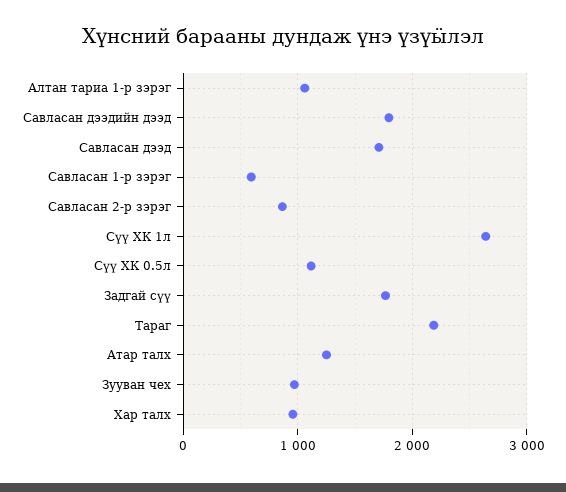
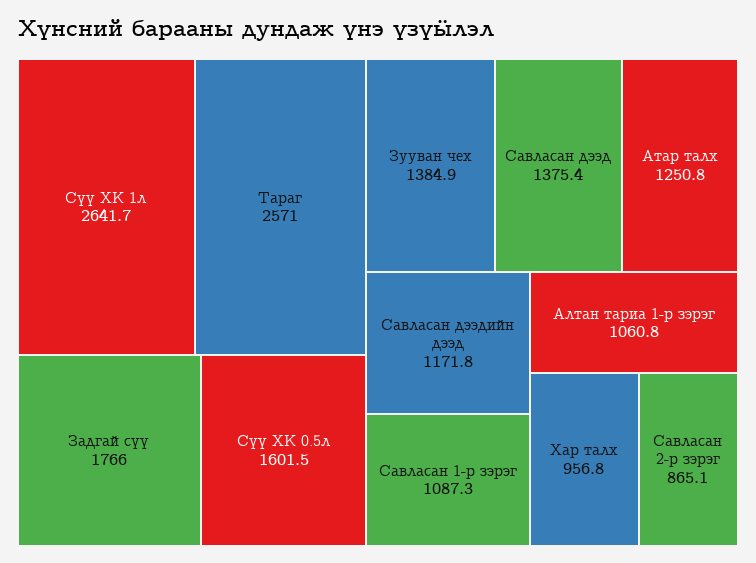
  {
    "Алтан тариа 1-р зэрэг": 1060.8,
-   "Савласан дээдийн дээд": 1800,
+   "Савласан дээдийн дээд": 1171.8,
-   "Савласан дээд": 1700,
+   "Савласан дээд": 1375.4,
-   "Савласан 1-р зэрэг": 600,
+   "Савласан 1-р зэрэг": 1087.3,
    "Савласан 2-р зэрэг": 865.1,
    "Сүү ХК 1л": 2641.7,
-   "Сүү ХК 0.5л": 1100,
+   "Сүү ХК 0.5л": 1601.5,
    "Задгай сүү": 1766,
-   "Тараг": 2200,
+   "Тараг": 2571,
    "Атар талх": 1250.8,
-   "Зууван чех": 1000,
+   "Зууван чех": 1384.9,
    "Хар талх": 956.8
  }

